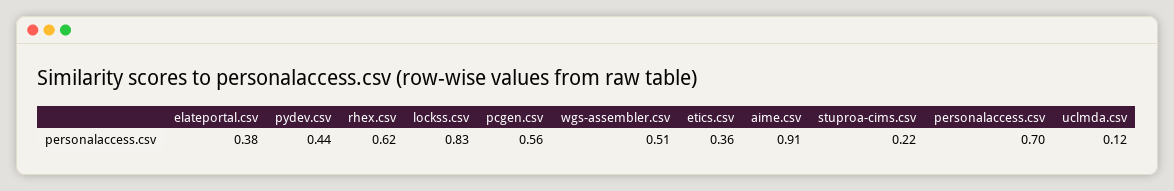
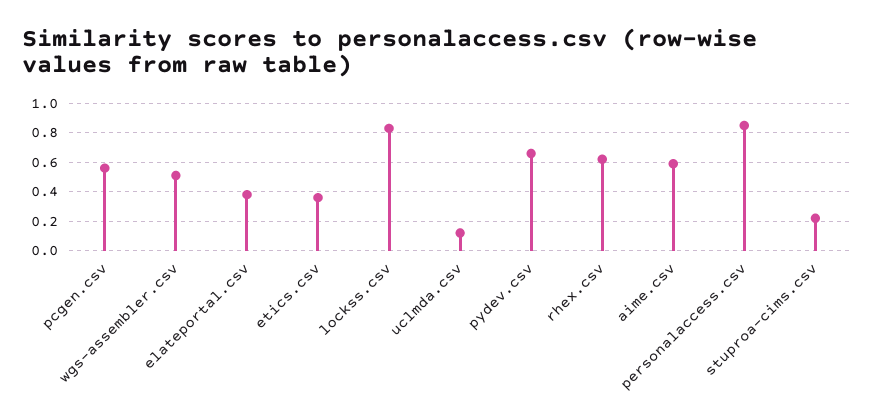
  {
    "elateportal.csv": 0.38,
-   "pydev.csv": 0.44,
+   "pydev.csv": 0.65,
    "rhex.csv": 0.62,
    "lockss.csv": 0.83,
    "pcgen.csv": 0.56,
    "wgs-assembler.csv": 0.51,
    "etics.csv": 0.36,
-   "aime.csv": 0.91,
+   "aime.csv": 0.6,
    "stuproa-cims.csv": 0.22,
-   "personalaccess.csv": 0.7,
+   "personalaccess.csv": 0.85,
    "uclmda.csv": 0.12
  }

